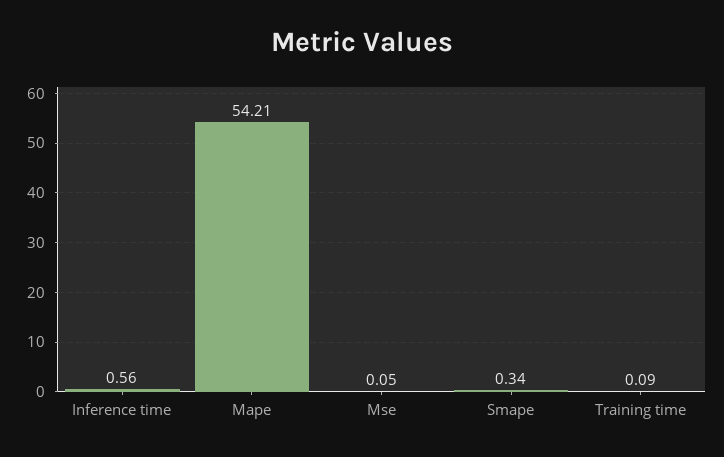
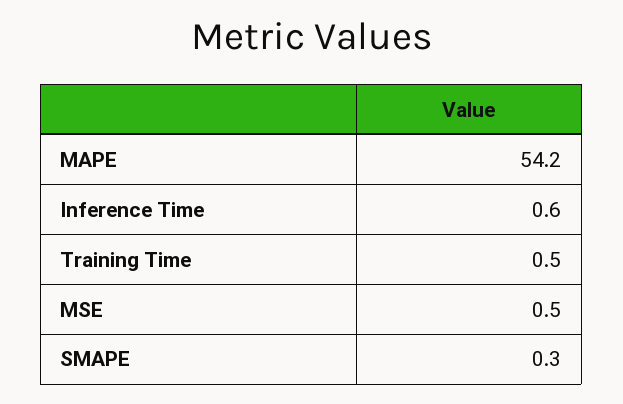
  {
    "Inference time": 0.56,
    "Mape": 54.21,
-   "Mse": 0.05,
+   "Mse": 0.5,
    "Smape": 0.34,
-   "Training time": 0.09
+   "Training time": 0.5
  }

